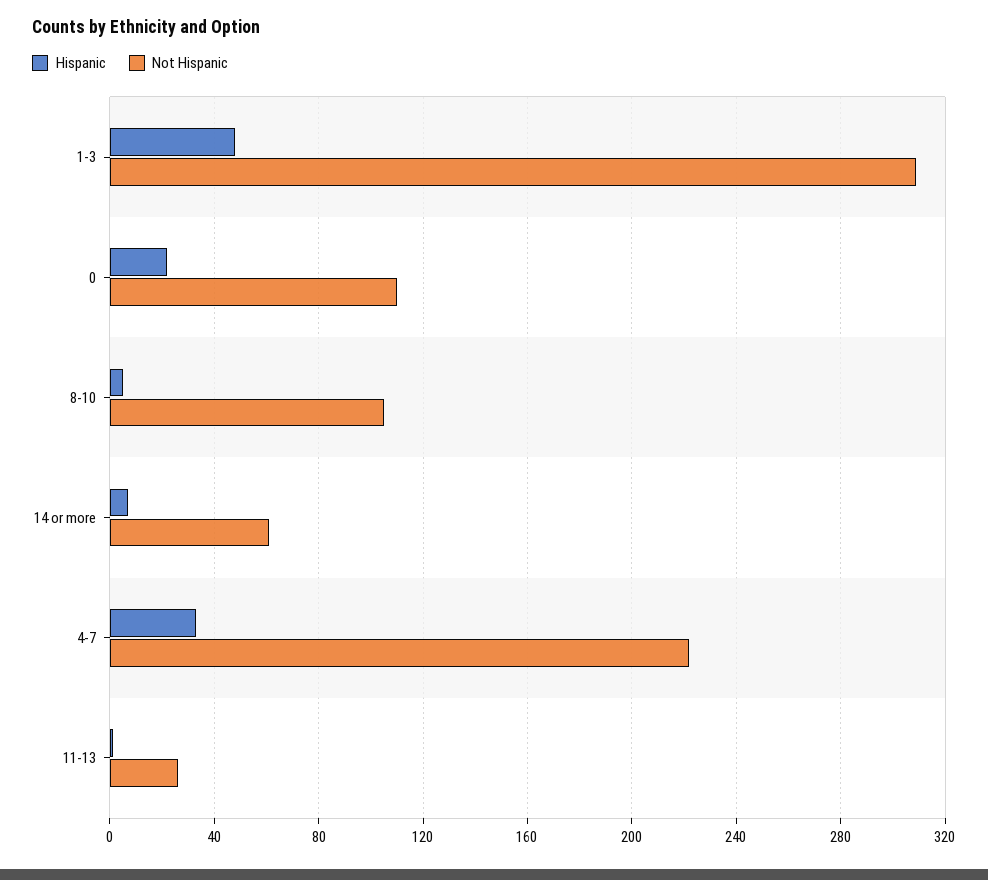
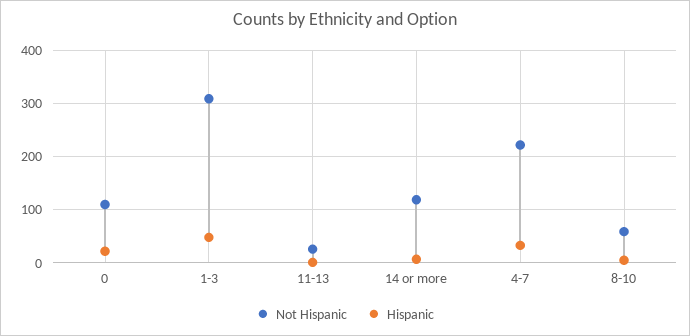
  {
    "Hispanic": {
      "1-3": 50,
      "0": 20,
      "8-10": 5,
      "14 or more": 5,
      "4-7": 35,
      "11-13": 0
    },
    "Not Hispanic": {
      "1-3": 310,
      "0": 110,
-     "8-10": 105,
+     "8-10": 60,
-     "14 or more": 60,
+     "14 or more": 120,
      "4-7": 220,
      "11-13": 25
    }
  }

